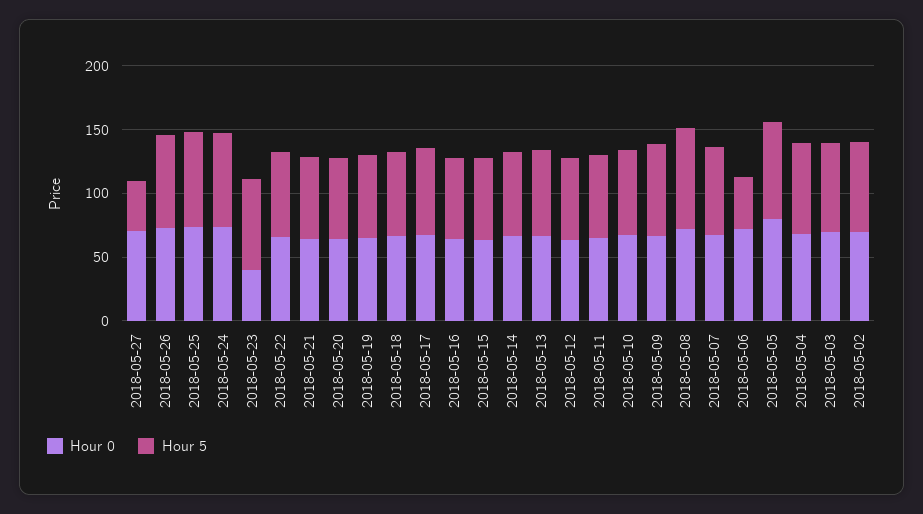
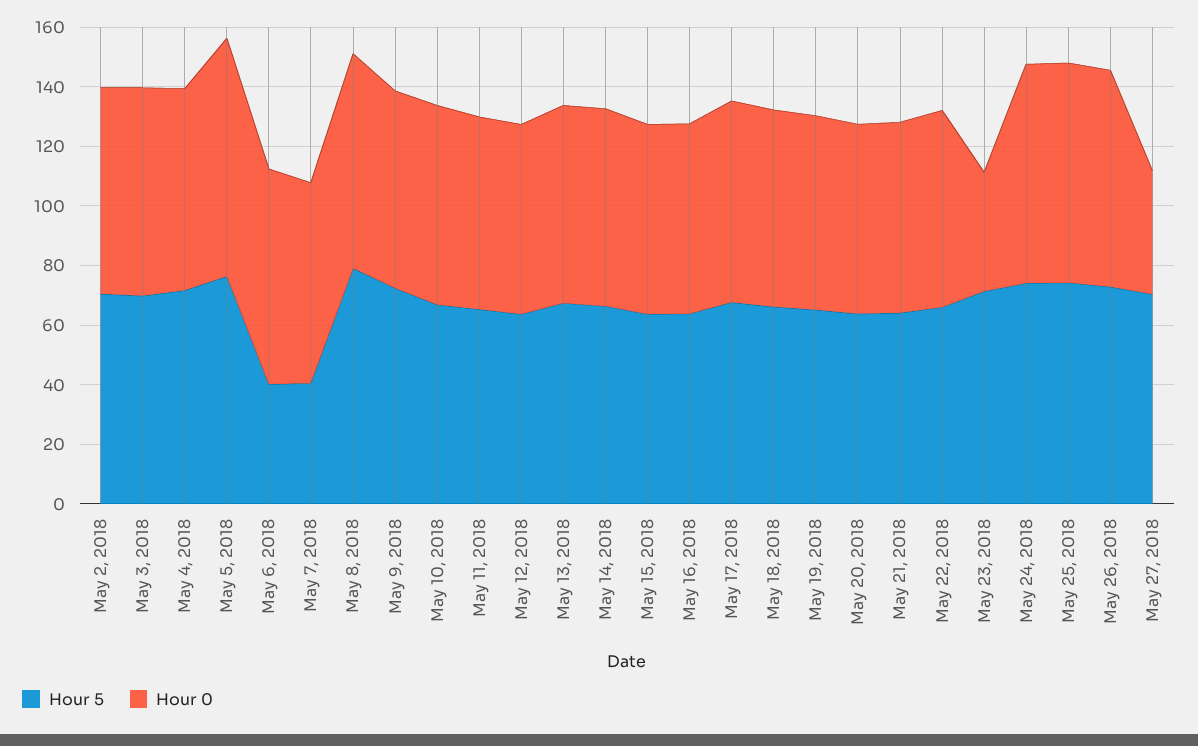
  {
    "Hour 0": {
-     "2018-05-27": 70,
+     "2018-05-27": 40,
      "2018-05-26": 75,
      "2018-05-25": 75,
      "2018-05-24": 75,
      "2018-05-23": 40,
      "2018-05-22": 65,
      "2018-05-21": 65,
      "2018-05-20": 65,
      "2018-05-19": 65,
      "2018-05-18": 65,
      "2018-05-17": 70,
      "2018-05-16": 65,
      "2018-05-15": 65,
      "2018-05-14": 65,
      "2018-05-13": 65,
      "2018-05-12": 65,
      "2018-05-11": 65,
      "2018-05-10": 65,
      "2018-05-09": 65,
      "2018-05-08": 70,
      "2018-05-07": 65,
      "2018-05-06": 70,
      "2018-05-05": 80,
      "2018-05-04": 70,
      "2018-05-03": 70,
      "2018-05-02": 70
    },
    "Hour 5": {
-     "2018-05-27": 40,
+     "2018-05-27": 70,
      "2018-05-26": 75,
      "2018-05-25": 75,
      "2018-05-24": 75,
      "2018-05-23": 70,
      "2018-05-22": 65,
      "2018-05-21": 65,
      "2018-05-20": 65,
      "2018-05-19": 65,
      "2018-05-18": 65,
      "2018-05-17": 70,
      "2018-05-16": 65,
      "2018-05-15": 65,
      "2018-05-14": 65,
      "2018-05-13": 65,
      "2018-05-12": 65,
      "2018-05-11": 65,
      "2018-05-10": 65,
      "2018-05-09": 70,
      "2018-05-08": 80,
-     "2018-05-07": 70,
+     "2018-05-07": 40,
      "2018-05-06": 40,
      "2018-05-05": 75,
      "2018-05-04": 70,
      "2018-05-03": 70,
      "2018-05-02": 70
    }
  }

